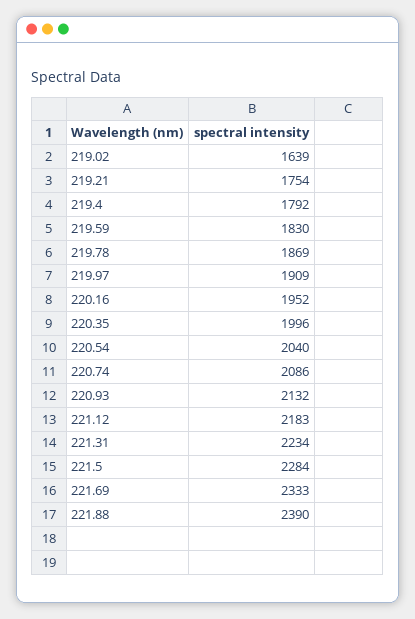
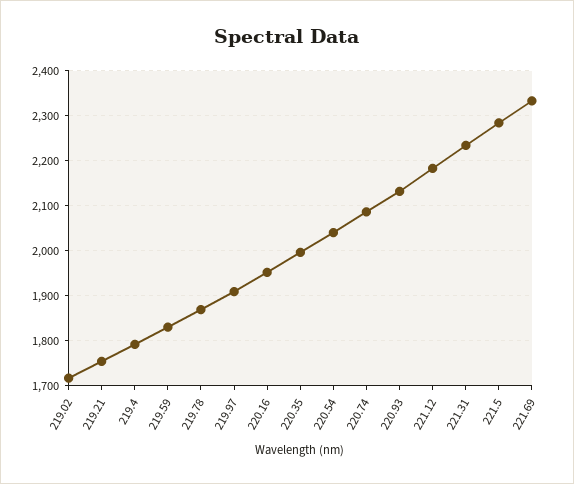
  {
-   "219.02": 1639,
+   "219.02": 1720,
    "219.21": 1754,
    "219.4": 1792,
    "219.59": 1830,
    "219.78": 1869,
    "219.97": 1909,
    "220.16": 1952,
    "220.35": 1996,
    "220.54": 2040,
    "220.74": 2086,
    "220.93": 2132,
    "221.12": 2183,
    "221.31": 2234,
    "221.5": 2284,
-   "221.69": 2333,
+   "221.69": 2333
-   "221.88": 2390
  }

